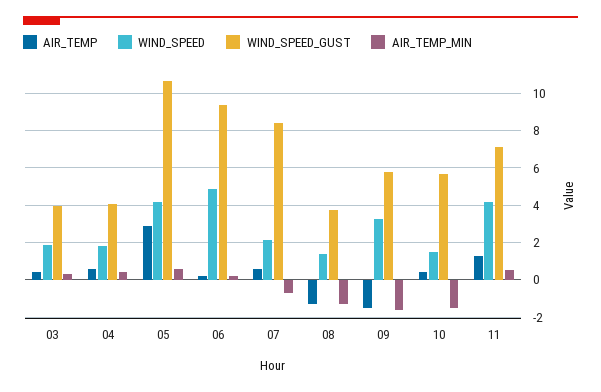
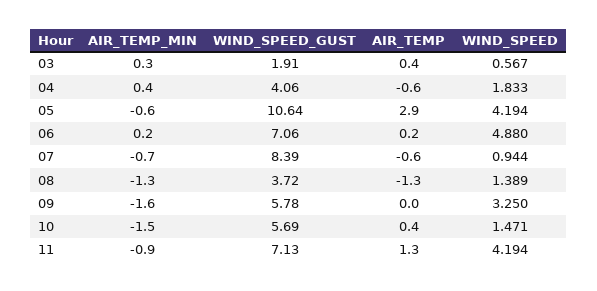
  {
    "AIR_TEMP": {
      "03": 0.4,
-     "04": 0.5,
+     "04": -0.6,
      "05": 2.9,
      "06": 0.2,
-     "07": 0.5,
+     "07": -0.6,
      "08": -1.3,
-     "09": -1.5,
+     "09": 0,
      "10": 0.4,
      "11": 1.3
    },
    "WIND_SPEED": {
-     "03": 2,
+     "03": 0.567,
      "04": 1.833,
      "05": 4.194,
      "06": 4.88,
-     "07": 2,
+     "07": 0.944,
      "08": 1.389,
      "09": 3.25,
      "10": 1.471,
      "11": 4.194
    },
    "WIND_SPEED_GUST": {
-     "03": 4,
+     "03": 1.91,
      "04": 4.06,
      "05": 10.64,
-     "06": 9.5,
+     "06": 7.06,
      "07": 8.39,
      "08": 3.72,
      "09": 5.78,
      "10": 5.69,
      "11": 7.13
    },
    "AIR_TEMP_MIN": {
      "03": 0.3,
      "04": 0.4,
-     "05": 0.5,
+     "05": -0.6,
      "06": 0.2,
      "07": -0.7,
      "08": -1.3,
      "09": -1.6,
      "10": -1.5,
-     "11": 0.5
+     "11": -0.9
    }
  }

